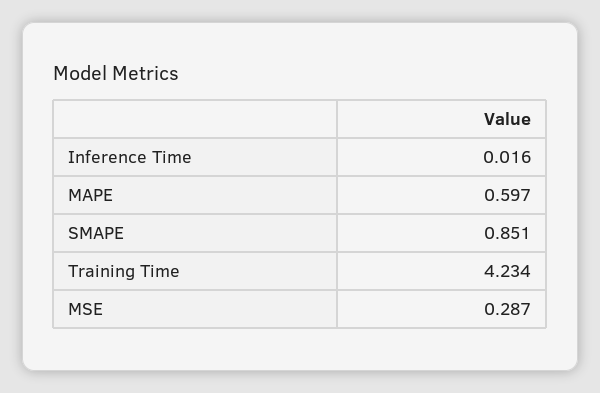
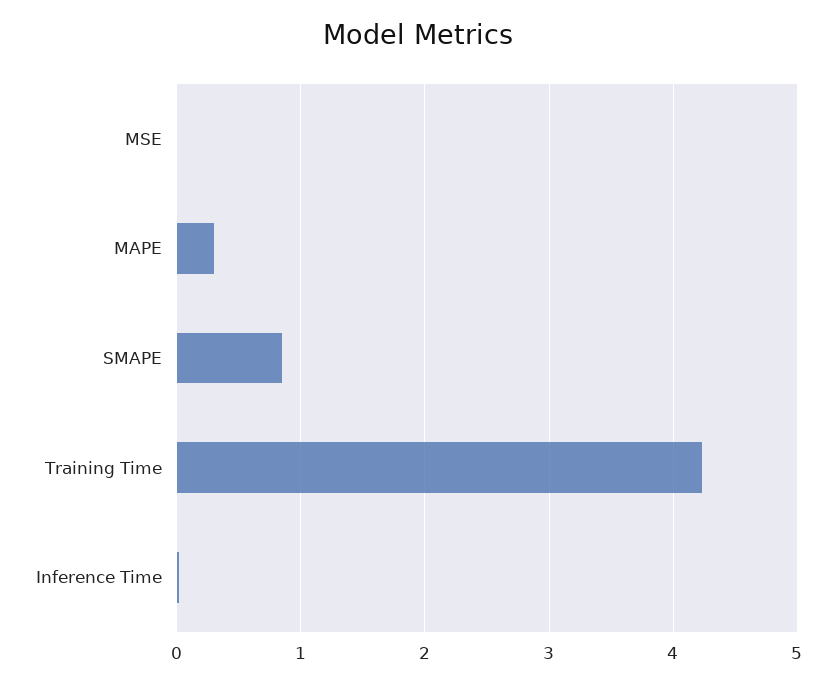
  {
    "Inference Time": 0.016,
-   "MAPE": 0.597,
+   "MAPE": 0.3,
    "SMAPE": 0.851,
    "Training Time": 4.234,
-   "MSE": 0.287
+   "MSE": 0
  }

